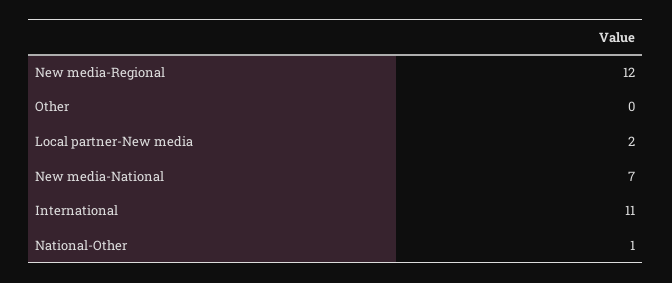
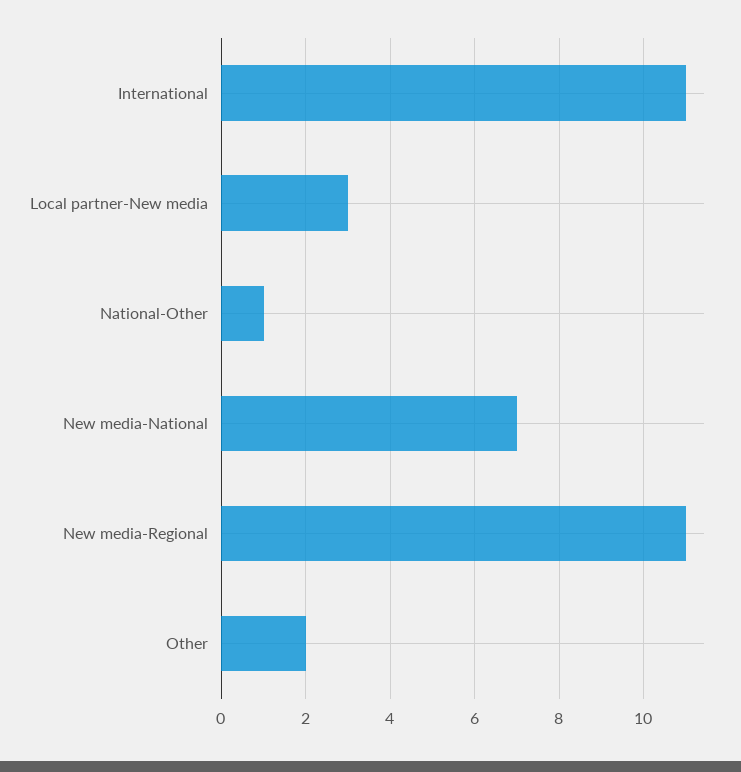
  {
-   "New media-Regional": 12,
+   "New media-Regional": 11,
-   "Other": 0,
+   "Other": 2,
-   "Local partner-New media": 2,
+   "Local partner-New media": 3,
    "New media-National": 7,
    "International": 11,
    "National-Other": 1
  }

